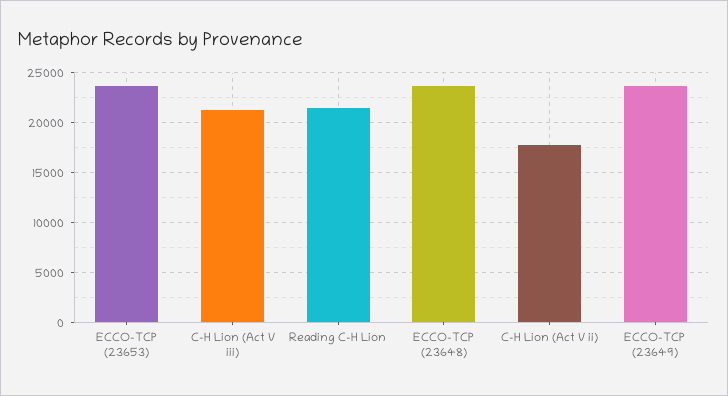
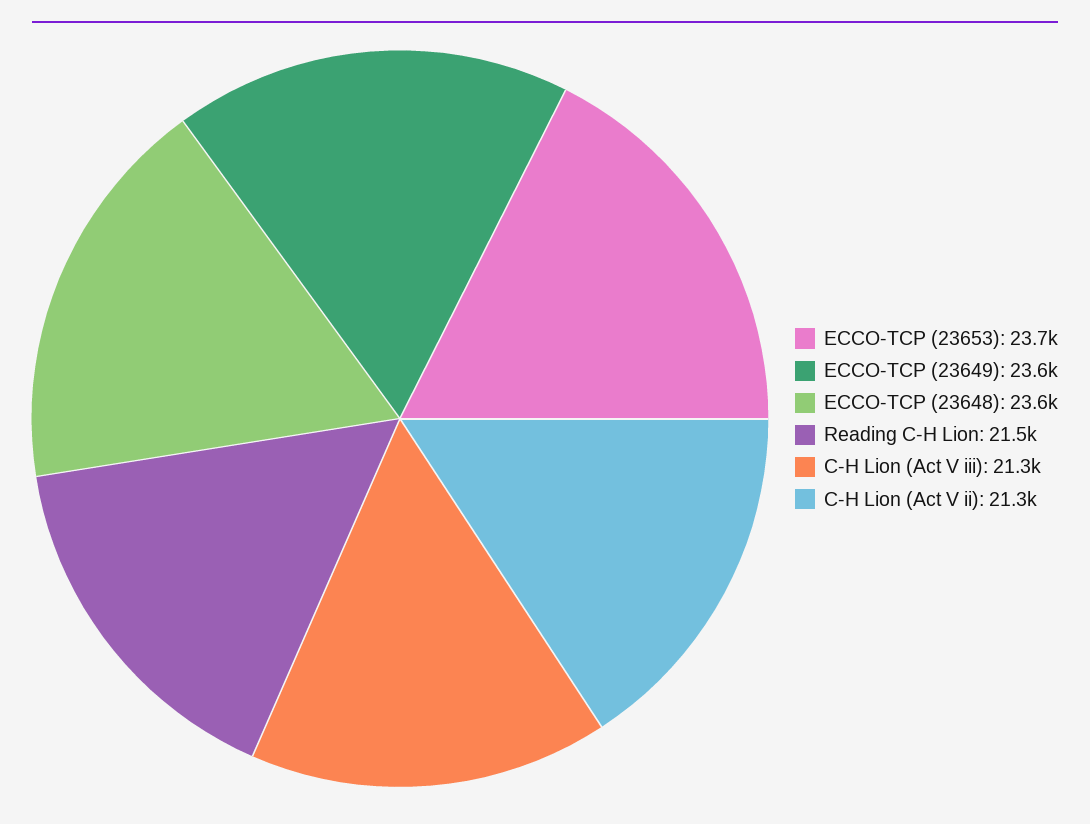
  {
    "ECCO-TCP (23653)": 23700,
    "C-H Lion (Act V iii)": 21300,
    "Reading C-H Lion": 21500,
    "ECCO-TCP (23648)": 23600,
-   "C-H Lion (Act V ii)": 18000,
+   "C-H Lion (Act V ii)": 21300,
    "ECCO-TCP (23649)": 23600
  }

